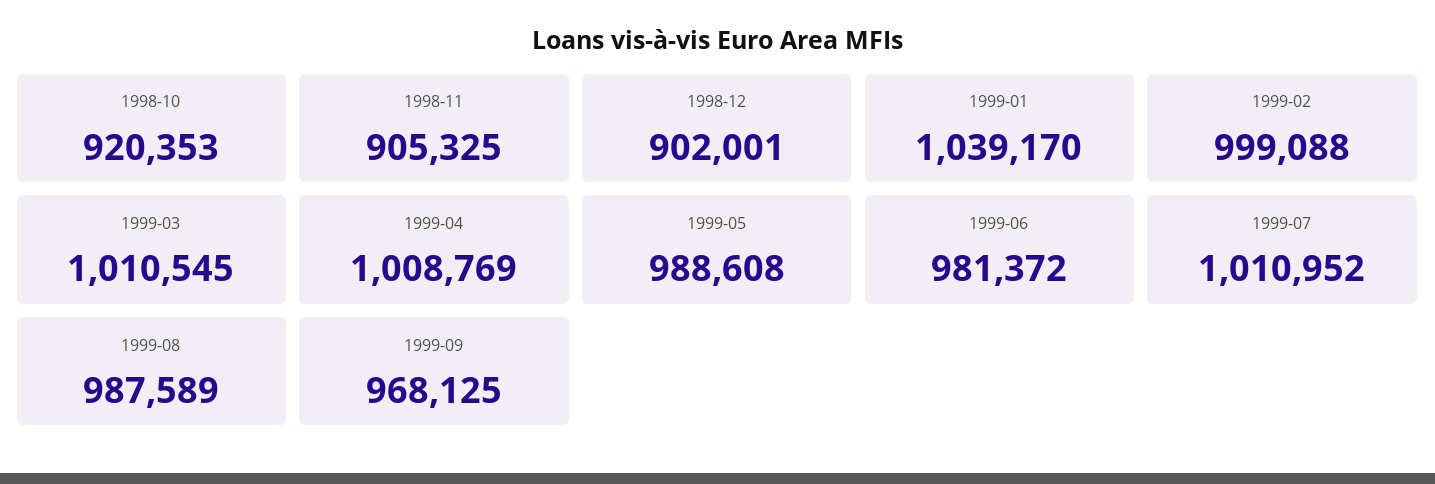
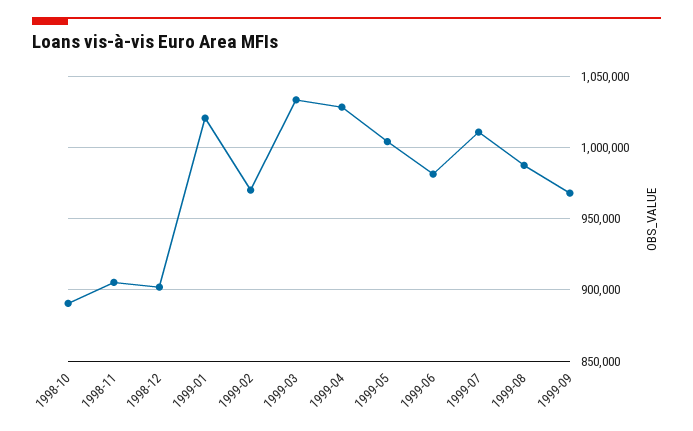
  {
-   "1998-10": 920353,
+   "1998-10": 890000,
    "1998-11": 905325,
    "1998-12": 902001,
-   "1999-01": 1039170,
+   "1999-01": 1020000,
-   "1999-02": 999088,
+   "1999-02": 970000,
-   "1999-03": 1010545,
+   "1999-03": 1035000,
-   "1999-04": 1008769,
+   "1999-04": 1030000,
-   "1999-05": 988608,
+   "1999-05": 1005000,
    "1999-06": 981372,
    "1999-07": 1010952,
    "1999-08": 987589,
    "1999-09": 968125
  }

